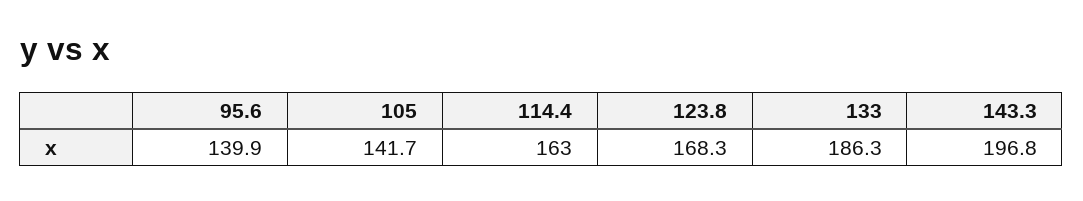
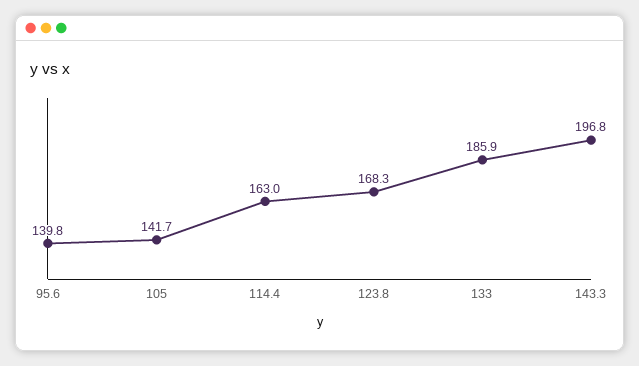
  {
-   "95.6": 139.9,
+   "95.6": 139.8,
    "105": 141.7,
    "114.4": 163,
    "123.8": 168.3,
-   "133": 186.3,
+   "133": 185.9,
    "143.3": 196.8
  }

